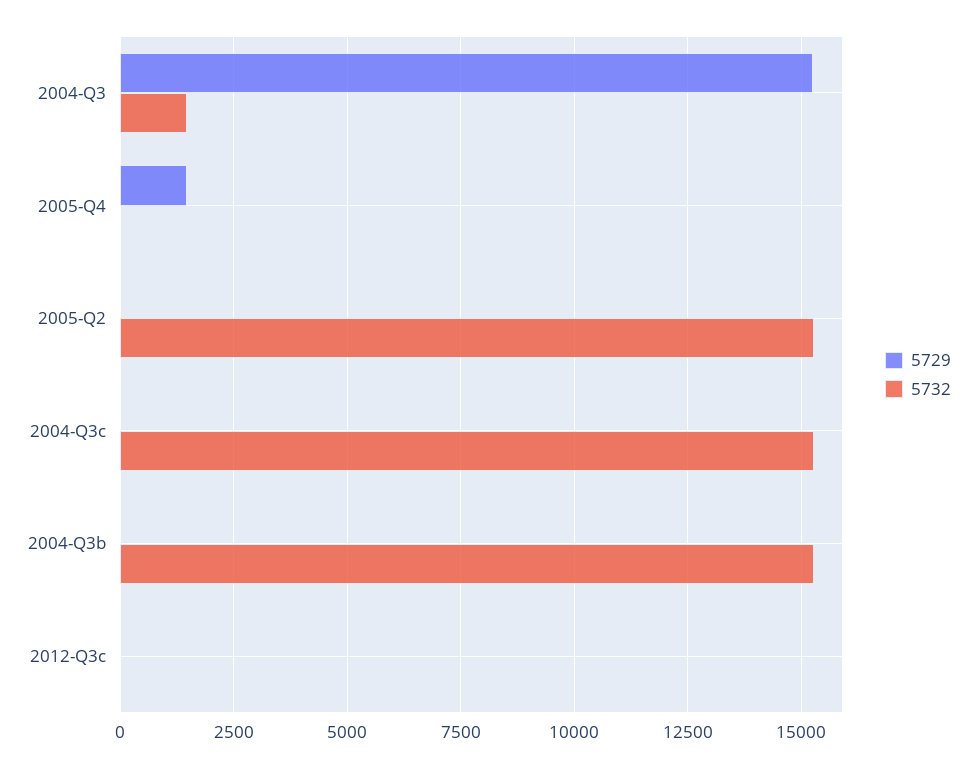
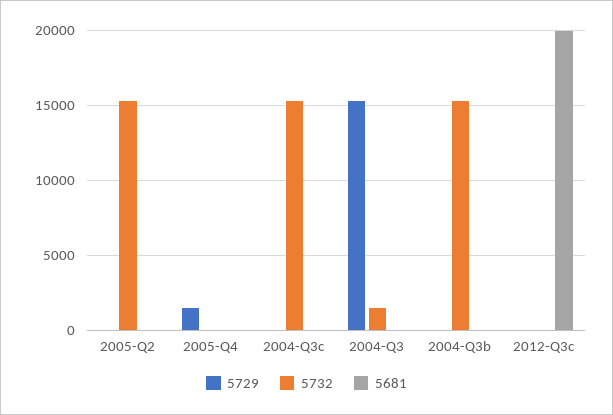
  {
    "5729": {
      "2004-Q3": 15250,
      "2005-Q4": 1500,
      "2005-Q2": 0,
      "2004-Q3c": 0,
      "2004-Q3b": 0,
      "2012-Q3c": 0
    },
    "5732": {
      "2004-Q3": 1500,
      "2005-Q4": 0,
      "2005-Q2": 15250,
      "2004-Q3c": 15250,
      "2004-Q3b": 15250,
      "2012-Q3c": 0
-   }
+   },
+   "5681": {
+     "2005-Q2": 0,
+     "2005-Q4": 0,
+     "2004-Q3c": 0,
+     "2004-Q3": 0,
+     "2004-Q3b": 0,
+     "2012-Q3c": 20000
+   }
  }

